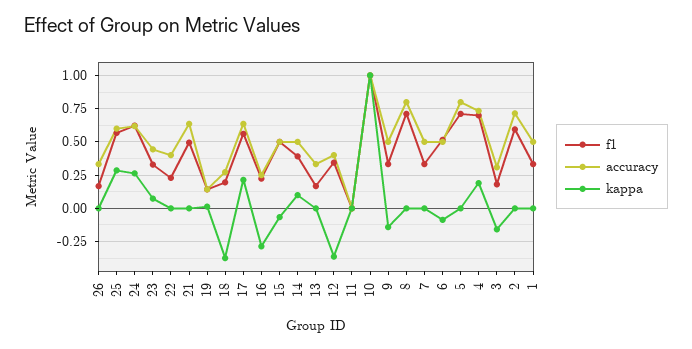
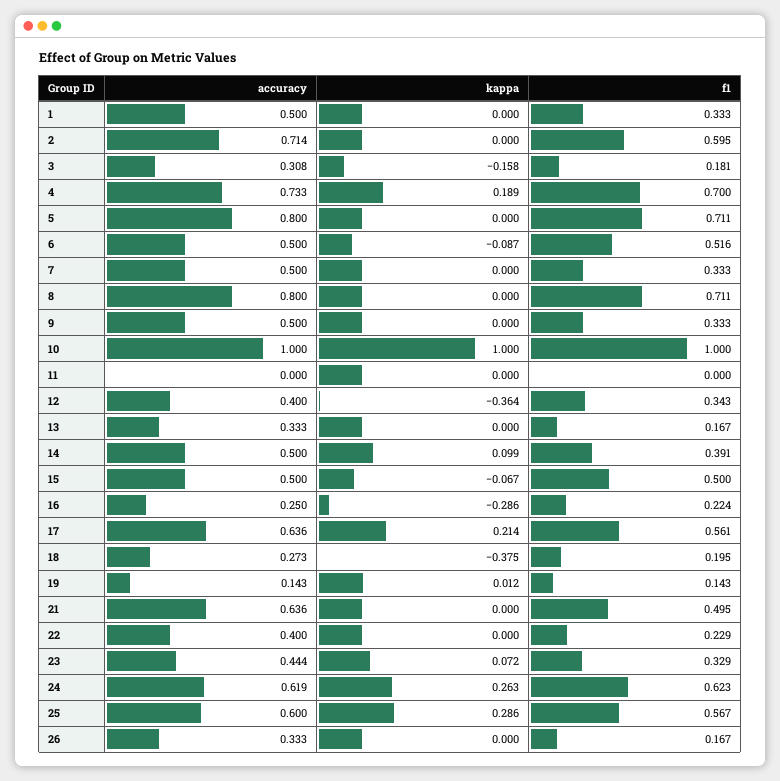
  {
    "f1": {
      "26": 0.167,
      "25": 0.567,
      "24": 0.623,
      "23": 0.329,
      "22": 0.229,
      "21": 0.495,
      "19": 0.143,
      "18": 0.195,
      "17": 0.561,
      "16": 0.224,
      "15": 0.5,
      "14": 0.391,
      "13": 0.167,
      "12": 0.343,
      "11": 0,
      "10": 1,
      "9": 0.333,
      "8": 0.711,
      "7": 0.333,
      "6": 0.516,
      "5": 0.711,
      "4": 0.7,
      "3": 0.181,
      "2": 0.595,
      "1": 0.333
    },
    "accuracy": {
      "26": 0.333,
      "25": 0.6,
      "24": 0.619,
      "23": 0.444,
      "22": 0.4,
      "21": 0.636,
      "19": 0.143,
      "18": 0.273,
      "17": 0.636,
      "16": 0.25,
      "15": 0.5,
      "14": 0.5,
      "13": 0.333,
      "12": 0.4,
      "11": 0,
      "10": 1,
      "9": 0.5,
      "8": 0.8,
      "7": 0.5,
      "6": 0.5,
      "5": 0.8,
      "4": 0.733,
      "3": 0.308,
      "2": 0.714,
      "1": 0.5
    },
    "kappa": {
      "26": 0,
      "25": 0.286,
      "24": 0.263,
      "23": 0.072,
      "22": 0,
      "21": 0,
      "19": 0.012,
      "18": -0.375,
      "17": 0.214,
      "16": -0.286,
      "15": -0.067,
      "14": 0.099,
      "13": 0,
      "12": -0.364,
      "11": 0,
      "10": 1,
-     "9": -0.15,
+     "9": 0,
      "8": 0,
      "7": 0,
      "6": -0.087,
      "5": 0,
      "4": 0.189,
      "3": -0.158,
      "2": 0,
      "1": 0
    }
  }

